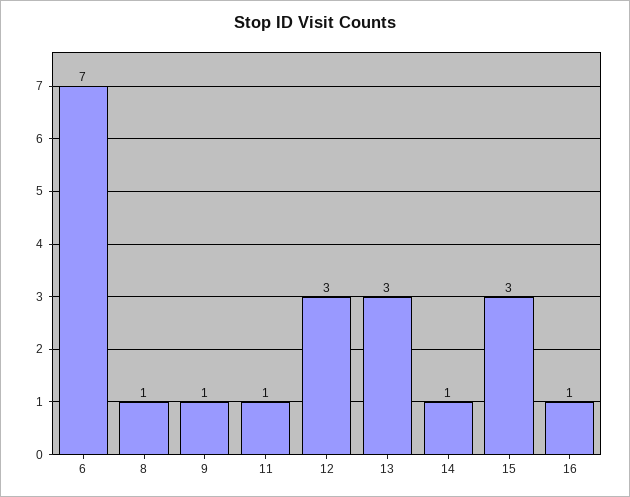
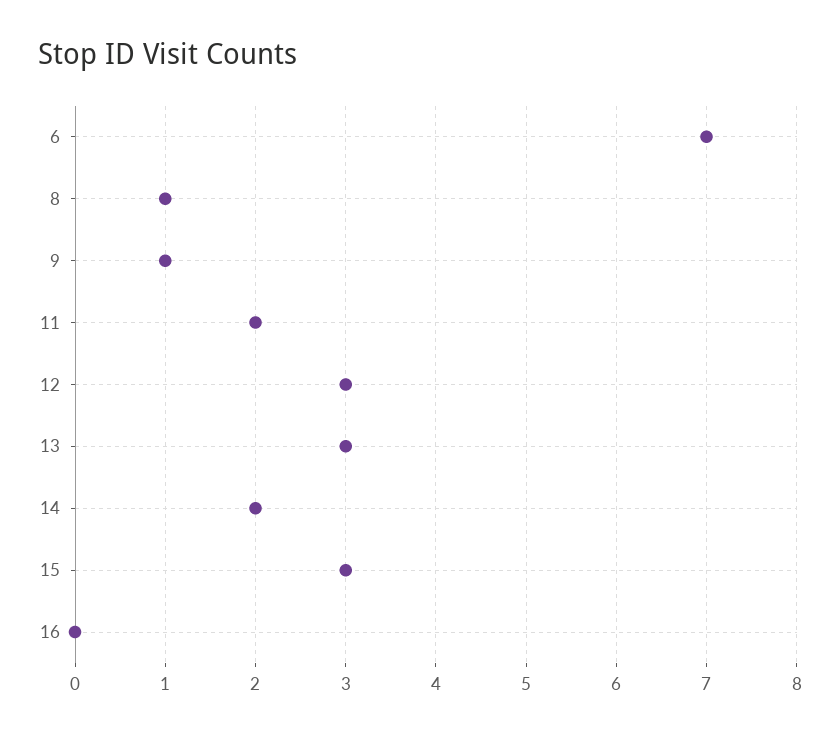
  {
    "6": 7,
    "8": 1,
    "9": 1,
-   "11": 1,
+   "11": 2,
    "12": 3,
    "13": 3,
-   "14": 1,
+   "14": 2,
    "15": 3,
-   "16": 1
+   "16": 0
  }

